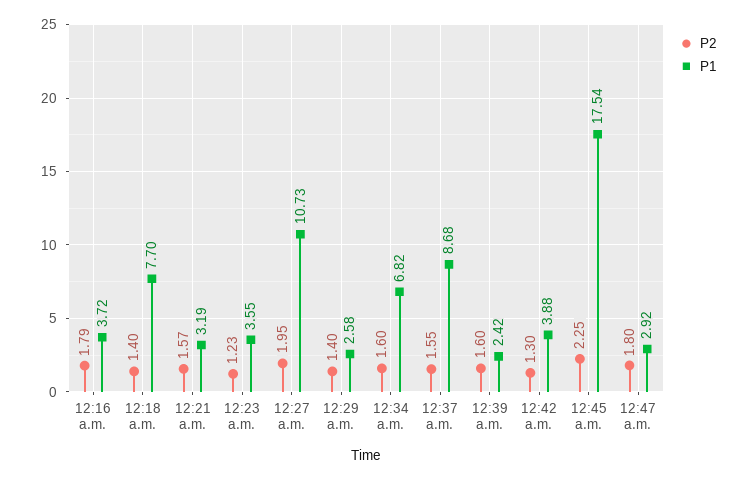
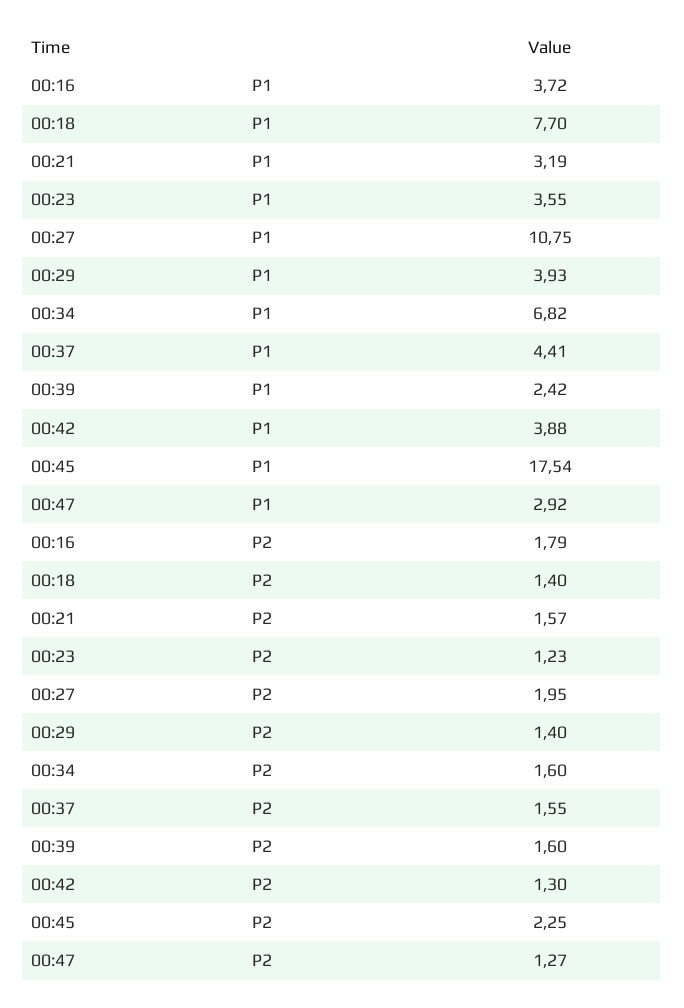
  {
    "P2": {
      "12:16 a.m.": 1.79,
      "12:18 a.m.": 1.4,
      "12:21 a.m.": 1.57,
      "12:23 a.m.": 1.23,
      "12:27 a.m.": 1.95,
      "12:29 a.m.": 1.4,
      "12:34 a.m.": 1.6,
      "12:37 a.m.": 1.55,
      "12:39 a.m.": 1.6,
      "12:42 a.m.": 1.3,
      "12:45 a.m.": 2.25,
-     "12:47 a.m.": 1.8
+     "12:47 a.m.": 1.27
    },
    "P1": {
      "12:16 a.m.": 3.72,
      "12:18 a.m.": 7.7,
      "12:21 a.m.": 3.19,
      "12:23 a.m.": 3.55,
-     "12:27 a.m.": 10.73,
+     "12:27 a.m.": 10.75,
-     "12:29 a.m.": 2.58,
+     "12:29 a.m.": 3.93,
      "12:34 a.m.": 6.82,
-     "12:37 a.m.": 8.68,
+     "12:37 a.m.": 4.41,
      "12:39 a.m.": 2.42,
      "12:42 a.m.": 3.88,
      "12:45 a.m.": 17.54,
      "12:47 a.m.": 2.92
    }
  }

